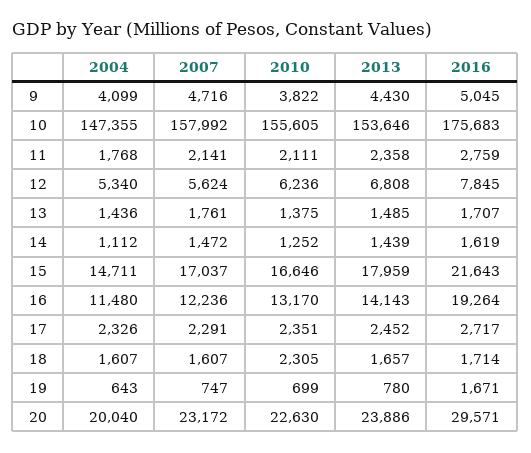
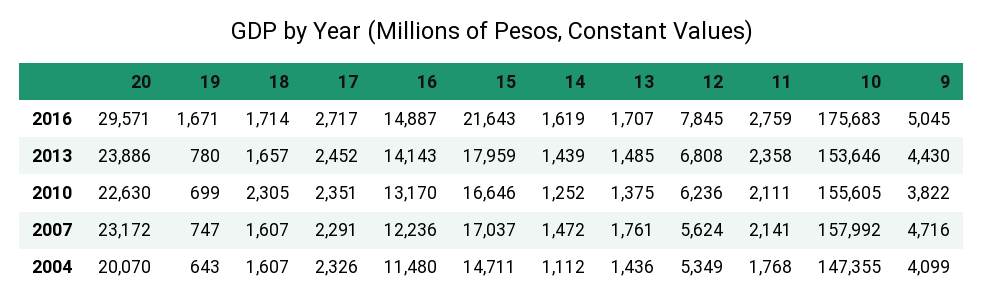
  {
    "2004": {
      "9": 4099,
      "10": 147355,
      "11": 1768,
-     "12": 5340,
+     "12": 5349,
      "13": 1436,
      "14": 1112,
      "15": 14711,
      "16": 11480,
      "17": 2326,
      "18": 1607,
      "19": 643,
-     "20": 20040
+     "20": 20070
    },
    "2007": {
      "9": 4716,
      "10": 157992,
      "11": 2141,
      "12": 5624,
      "13": 1761,
      "14": 1472,
      "15": 17037,
      "16": 12236,
      "17": 2291,
      "18": 1607,
      "19": 747,
      "20": 23172
    },
    "2010": {
      "9": 3822,
      "10": 155605,
      "11": 2111,
      "12": 6236,
      "13": 1375,
      "14": 1252,
      "15": 16646,
      "16": 13170,
      "17": 2351,
      "18": 2305,
      "19": 699,
      "20": 22630
    },
    "2013": {
      "9": 4430,
      "10": 153646,
      "11": 2358,
      "12": 6808,
      "13": 1485,
      "14": 1439,
      "15": 17959,
      "16": 14143,
      "17": 2452,
      "18": 1657,
      "19": 780,
      "20": 23886
    },
    "2016": {
      "9": 5045,
      "10": 175683,
      "11": 2759,
      "12": 7845,
      "13": 1707,
      "14": 1619,
      "15": 21643,
-     "16": 19264,
+     "16": 14887,
      "17": 2717,
      "18": 1714,
      "19": 1671,
      "20": 29571
    }
  }

